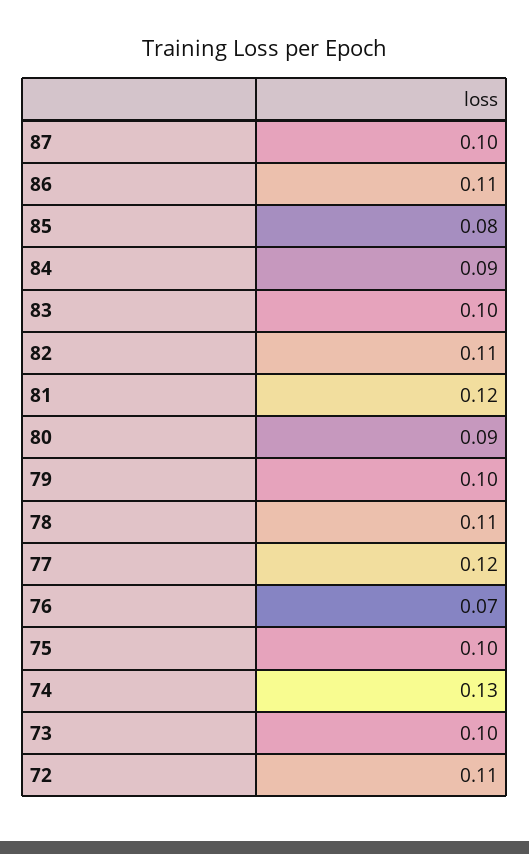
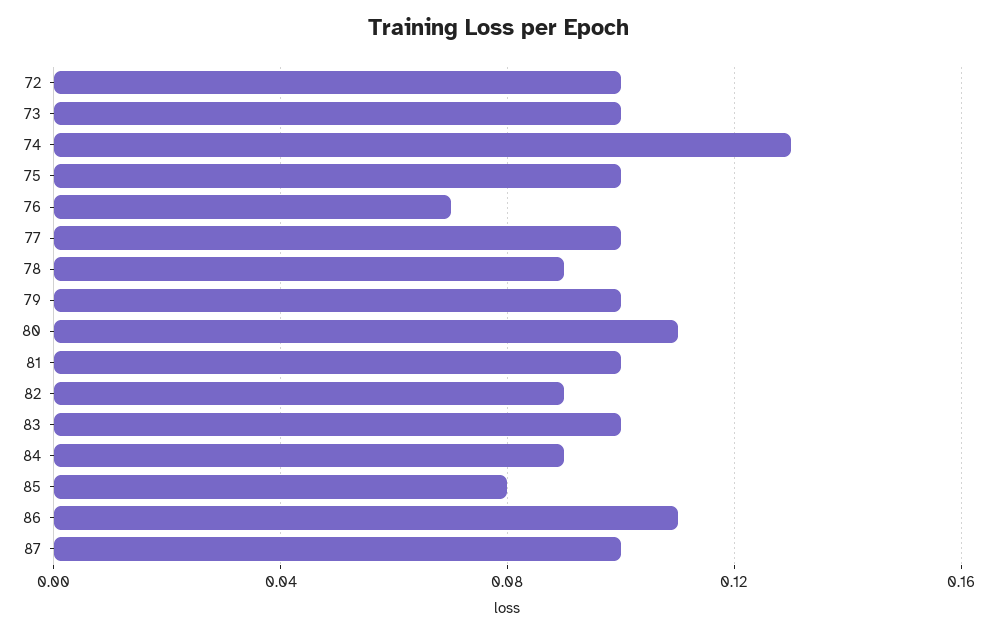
  {
    "87": 0.1,
    "86": 0.11,
    "85": 0.08,
    "84": 0.09,
    "83": 0.1,
-   "82": 0.11,
+   "82": 0.09,
-   "81": 0.12,
+   "81": 0.1,
-   "80": 0.09,
+   "80": 0.11,
    "79": 0.1,
-   "78": 0.11,
+   "78": 0.09,
-   "77": 0.12,
+   "77": 0.1,
    "76": 0.07,
    "75": 0.1,
    "74": 0.13,
    "73": 0.1,
-   "72": 0.11
+   "72": 0.1
  }

